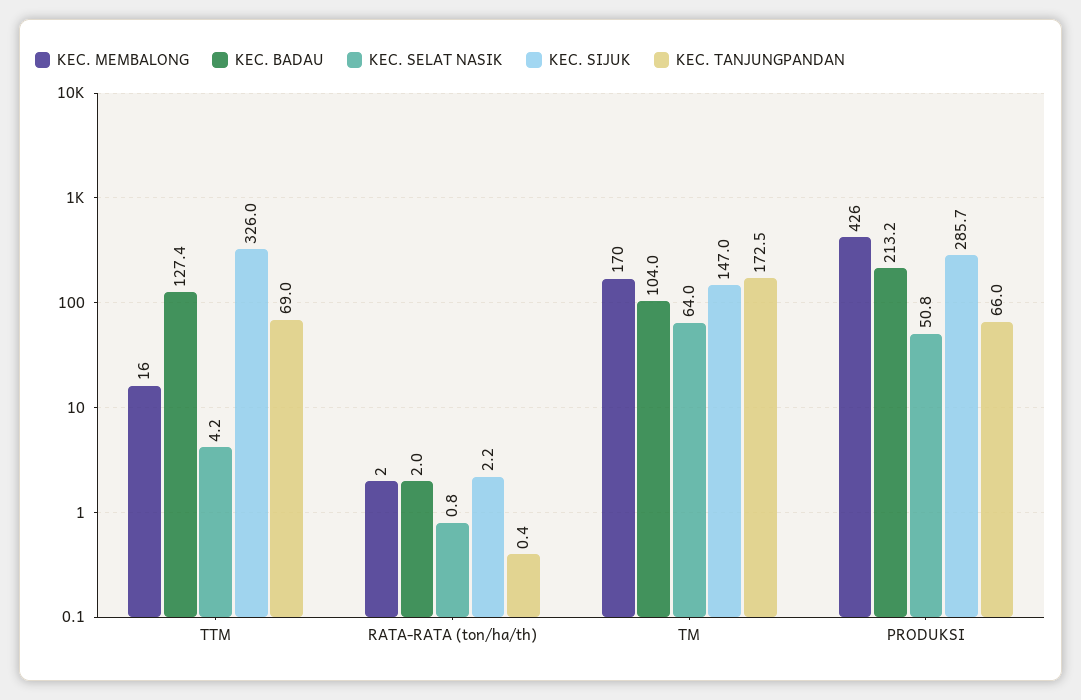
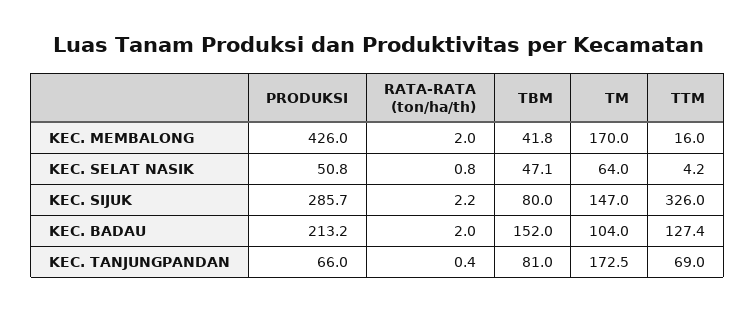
  {
    "KEC. MEMBALONG": {
      "TTM": 16,
      "RATA-RATA (ton/ha/th)": 2,
      "TM": 170,
-     "PRODUKSI": 426
+     "PRODUKSI": 426,
+     "TBM": 41.8
    },
    "KEC. BADAU": {
      "TTM": 127.4,
      "RATA-RATA (ton/ha/th)": 2,
      "TM": 104,
-     "PRODUKSI": 213.2
+     "PRODUKSI": 213.2,
+     "TBM": 152
    },
    "KEC. SELAT NASIK": {
      "TTM": 4.2,
      "RATA-RATA (ton/ha/th)": 0.8,
      "TM": 64,
-     "PRODUKSI": 50.8
+     "PRODUKSI": 50.8,
+     "TBM": 47.1
    },
    "KEC. SIJUK": {
      "TTM": 326,
      "RATA-RATA (ton/ha/th)": 2.2,
      "TM": 147,
-     "PRODUKSI": 285.7
+     "PRODUKSI": 285.7,
+     "TBM": 80
    },
    "KEC. TANJUNGPANDAN": {
      "TTM": 69,
      "RATA-RATA (ton/ha/th)": 0.4,
      "TM": 172.5,
-     "PRODUKSI": 66
+     "PRODUKSI": 66,
+     "TBM": 81
    }
  }

